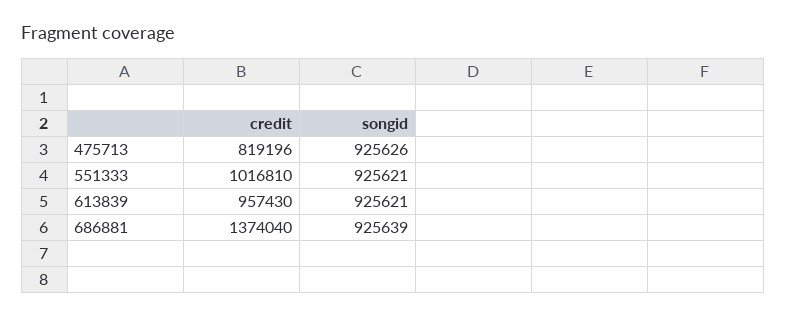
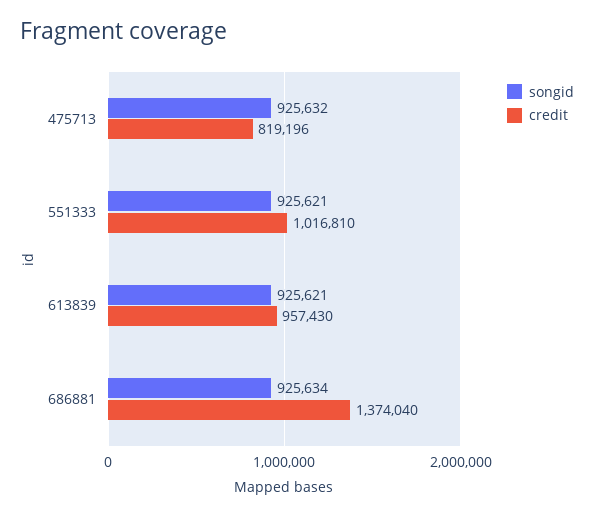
  {
    "credit": {
      "475713": 819196,
      "551333": 1016810,
      "613839": 957430,
      "686881": 1374040
    },
    "songid": {
-     "475713": 925626,
+     "475713": 925632,
      "551333": 925621,
      "613839": 925621,
-     "686881": 925639
+     "686881": 925634
    }
  }

